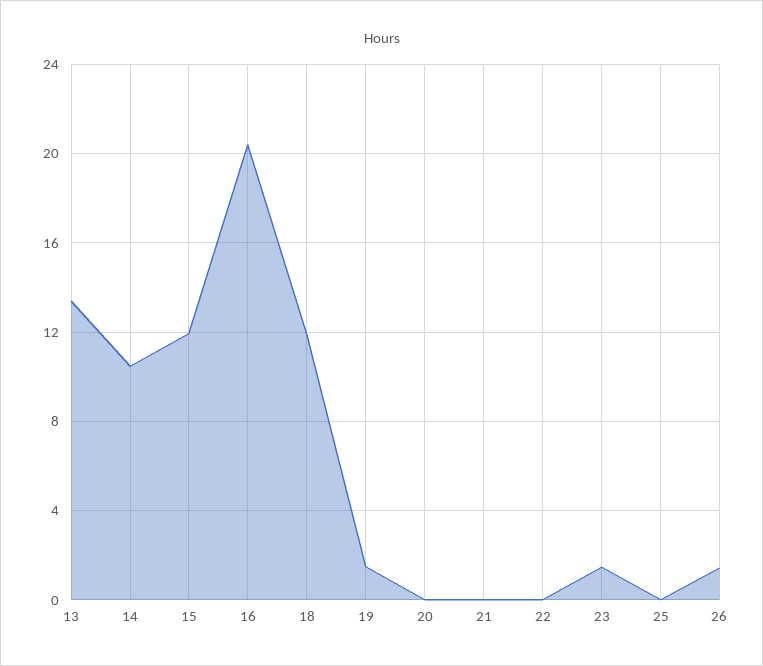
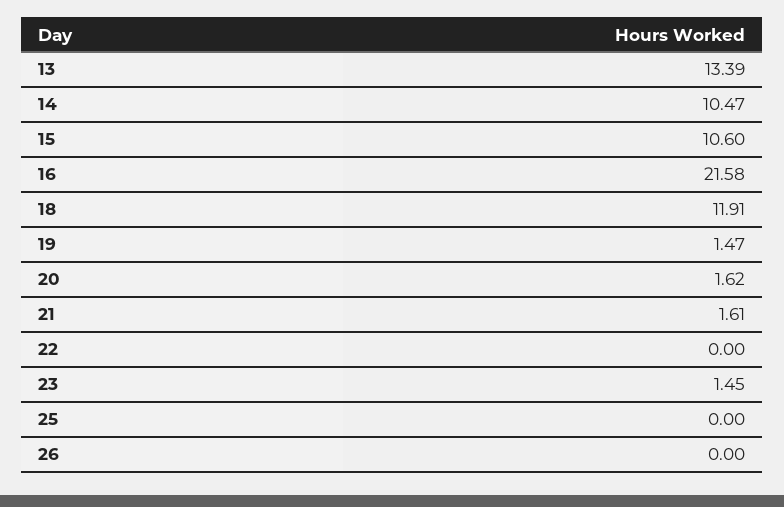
  {
    "13": 13.39,
    "14": 10.47,
-   "15": 12,
+   "15": 10.6,
-   "16": 20.5,
+   "16": 21.58,
    "18": 11.91,
    "19": 1.47,
-   "20": 0,
+   "20": 1.62,
-   "21": 0,
+   "21": 1.61,
    "22": 0,
    "23": 1.45,
    "25": 0,
-   "26": 1.5
+   "26": 0
  }

